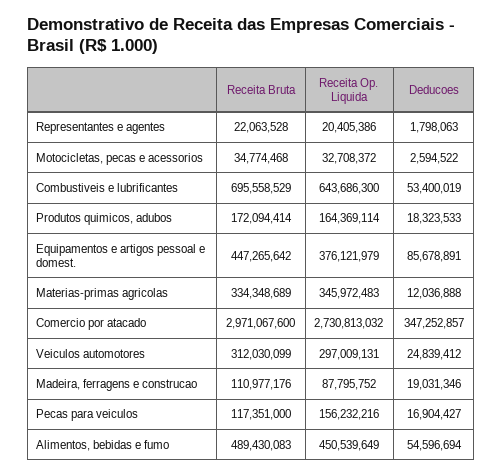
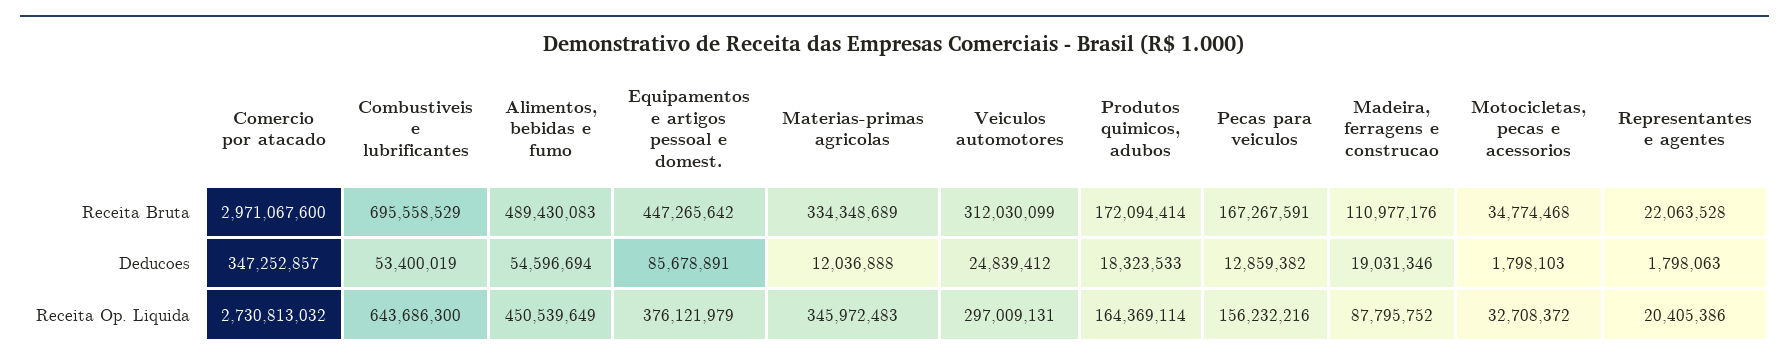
  {
    "Receita Bruta": {
      "Representantes e agentes": 22063528,
      "Motocicletas, pecas e acessorios": 34774468,
      "Combustiveis e lubrificantes": 695558529,
      "Produtos quimicos, adubos": 172094414,
      "Equipamentos e artigos pessoal e domest.": 447265642,
      "Materias-primas agricolas": 334348689,
      "Comercio por atacado": 2971067600,
      "Veiculos automotores": 312030099,
      "Madeira, ferragens e construcao": 110977176,
-     "Pecas para veiculos": 117351000,
+     "Pecas para veiculos": 167267591,
      "Alimentos, bebidas e fumo": 489430083
    },
    "Receita Op. Liquida": {
      "Representantes e agentes": 20405386,
      "Motocicletas, pecas e acessorios": 32708372,
      "Combustiveis e lubrificantes": 643686300,
      "Produtos quimicos, adubos": 164369114,
      "Equipamentos e artigos pessoal e domest.": 376121979,
      "Materias-primas agricolas": 345972483,
      "Comercio por atacado": 2730813032,
      "Veiculos automotores": 297009131,
      "Madeira, ferragens e construcao": 87795752,
      "Pecas para veiculos": 156232216,
      "Alimentos, bebidas e fumo": 450539649
    },
    "Deducoes": {
      "Representantes e agentes": 1798063,
-     "Motocicletas, pecas e acessorios": 2594522,
+     "Motocicletas, pecas e acessorios": 1798103,
      "Combustiveis e lubrificantes": 53400019,
      "Produtos quimicos, adubos": 18323533,
      "Equipamentos e artigos pessoal e domest.": 85678891,
      "Materias-primas agricolas": 12036888,
      "Comercio por atacado": 347252857,
      "Veiculos automotores": 24839412,
      "Madeira, ferragens e construcao": 19031346,
-     "Pecas para veiculos": 16904427,
+     "Pecas para veiculos": 12859382,
      "Alimentos, bebidas e fumo": 54596694
    }
  }

